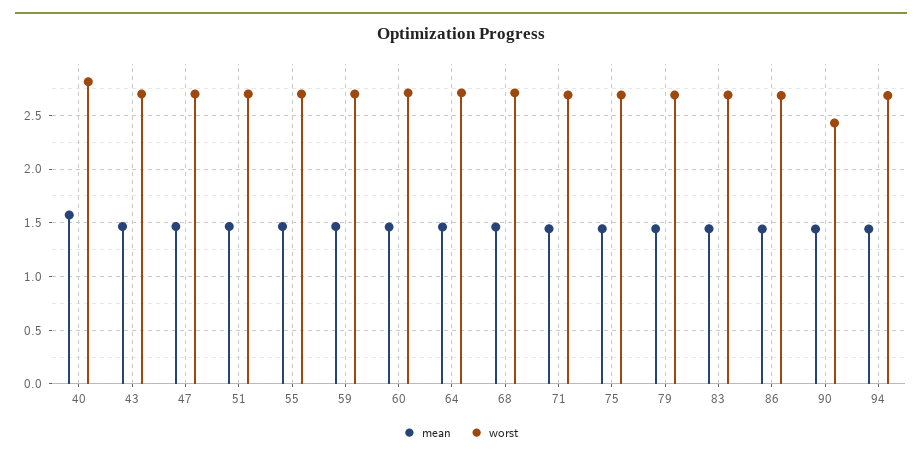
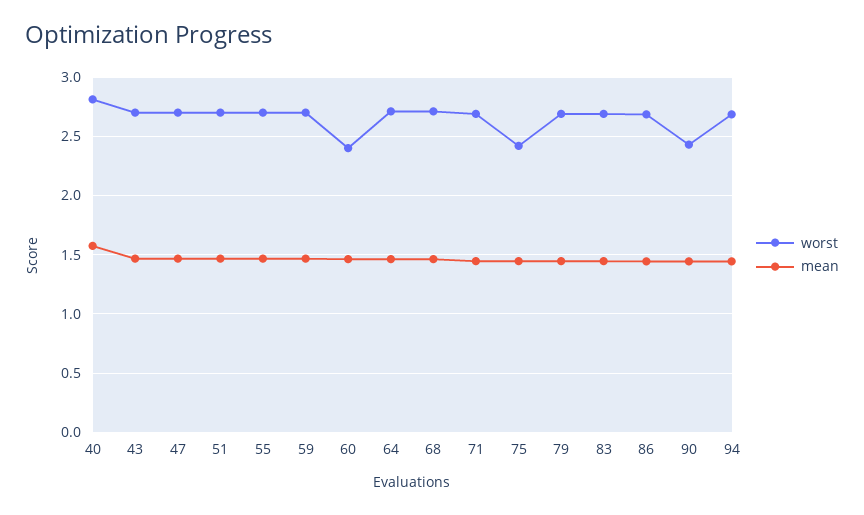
  {
    "mean": {
      "40": 1.6,
      "43": 1.5,
      "47": 1.5,
      "51": 1.5,
      "55": 1.5,
      "59": 1.5,
      "60": 1.5,
      "64": 1.5,
      "68": 1.5,
      "71": 1.4,
      "75": 1.4,
      "79": 1.4,
      "83": 1.4,
      "86": 1.4,
      "90": 1.4,
      "94": 1.4
    },
    "worst": {
      "40": 2.8,
      "43": 2.7,
      "47": 2.7,
      "51": 2.7,
      "55": 2.7,
      "59": 2.7,
-     "60": 2.7,
+     "60": 2.4,
      "64": 2.7,
      "68": 2.7,
      "71": 2.7,
-     "75": 2.7,
+     "75": 2.4,
      "79": 2.7,
      "83": 2.7,
      "86": 2.7,
      "90": 2.4,
      "94": 2.7
    }
  }

